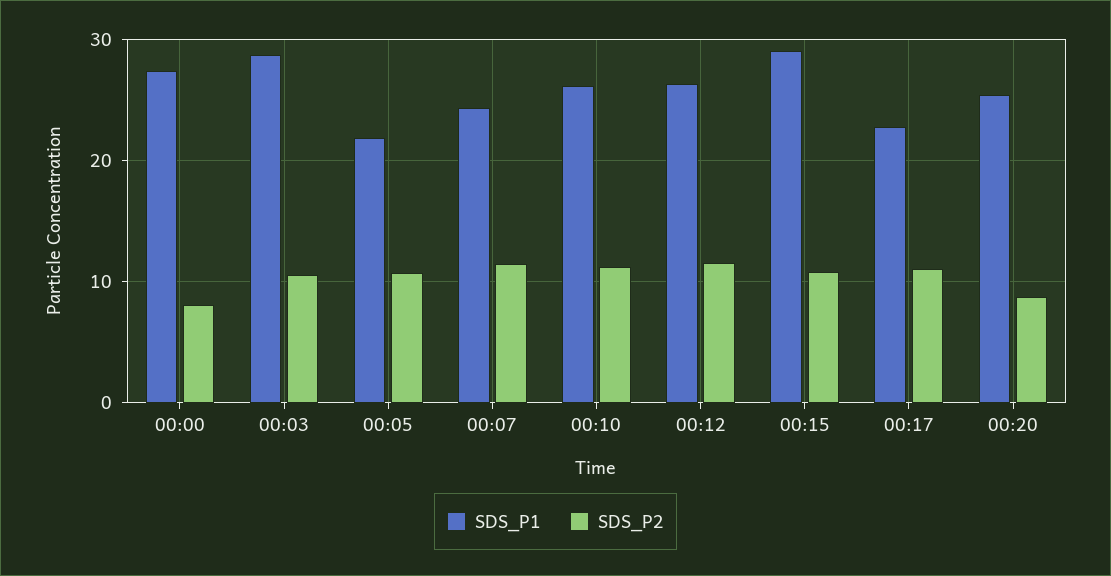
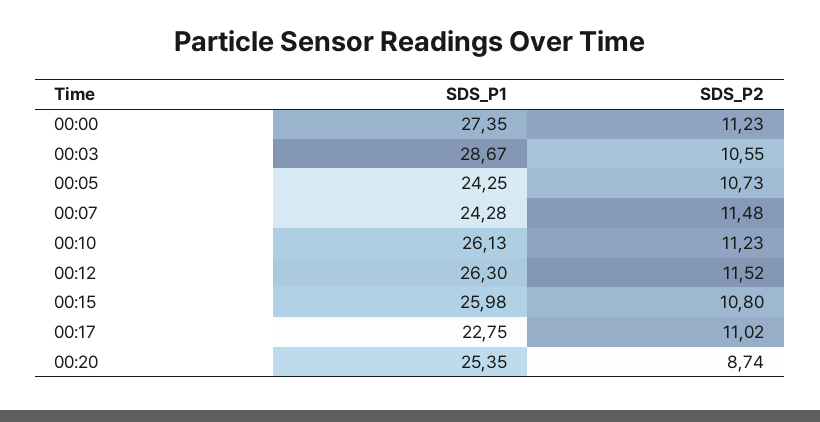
  {
    "SDS_P1": {
      "00:00": 27.35,
      "00:03": 28.67,
-     "00:05": 22,
+     "00:05": 24.25,
      "00:07": 24.28,
      "00:10": 26.13,
      "00:12": 26.3,
-     "00:15": 29,
+     "00:15": 25.98,
      "00:17": 22.75,
      "00:20": 25.35
    },
    "SDS_P2": {
-     "00:00": 8,
+     "00:00": 11.23,
      "00:03": 10.55,
      "00:05": 10.73,
      "00:07": 11.48,
      "00:10": 11.23,
      "00:12": 11.52,
      "00:15": 10.8,
      "00:17": 11.02,
      "00:20": 8.74
    }
  }

